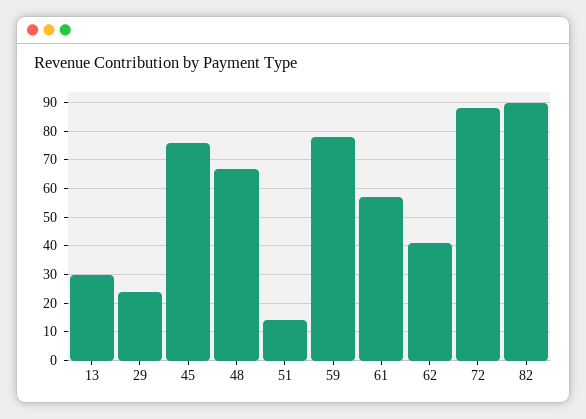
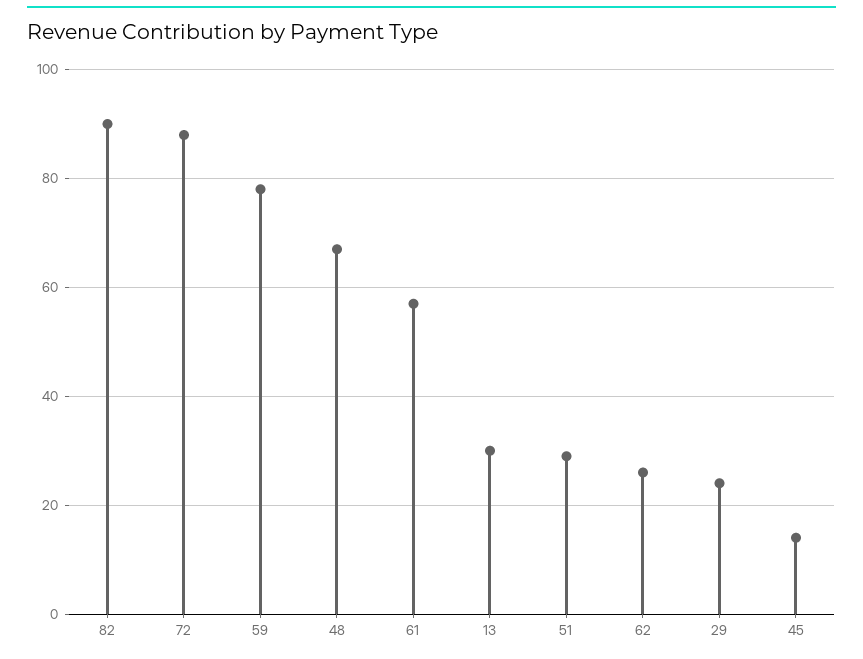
  {
    "13": 30,
    "29": 25,
-   "45": 75,
+   "45": 15,
    "48": 65,
-   "51": 15,
+   "51": 30,
    "59": 80,
    "61": 55,
-   "62": 40,
+   "62": 25,
    "72": 90,
    "82": 90
  }

